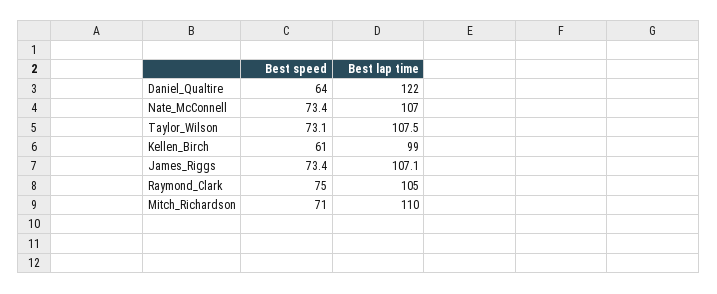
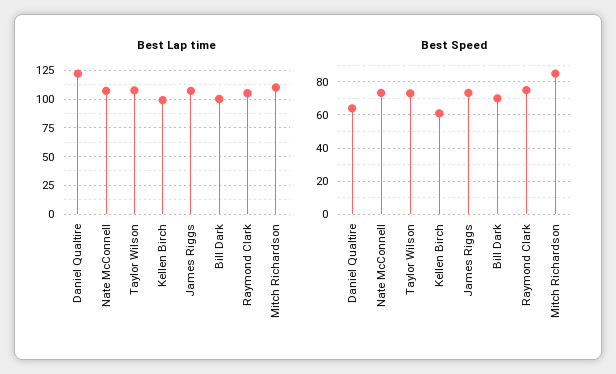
  {
    "Best speed": {
      "Daniel_Qualtire": 64,
      "Nate_McConnell": 73.4,
      "Taylor_Wilson": 73.1,
      "Kellen_Birch": 61,
      "James_Riggs": 73.4,
      "Raymond_Clark": 75,
-     "Mitch_Richardson": 71
+     "Mitch_Richardson": 85,
+     "Bill Dark": 70
    },
    "Best lap time": {
      "Daniel_Qualtire": 122,
      "Nate_McConnell": 107,
      "Taylor_Wilson": 107.5,
      "Kellen_Birch": 99,
      "James_Riggs": 107.1,
      "Raymond_Clark": 105,
-     "Mitch_Richardson": 110
+     "Mitch_Richardson": 110,
+     "Bill Dark": 100
    }
  }

